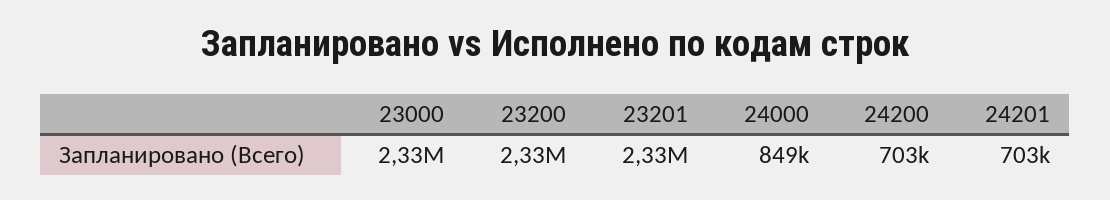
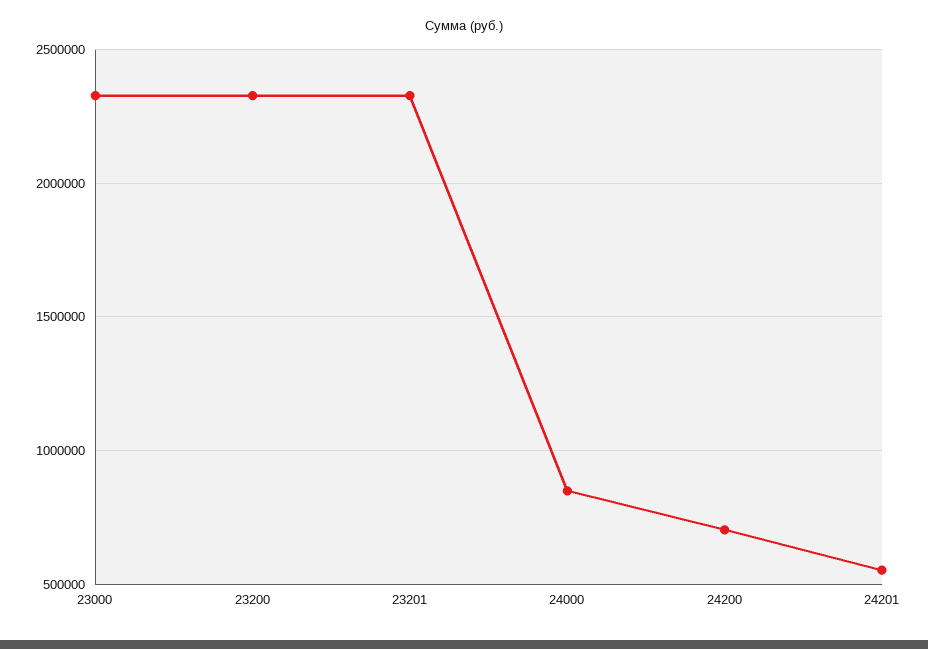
  {
    "23000": 2330000,
    "23200": 2330000,
    "23201": 2330000,
    "24000": 849000,
    "24200": 703000,
-   "24201": 703000
+   "24201": 550000
  }

